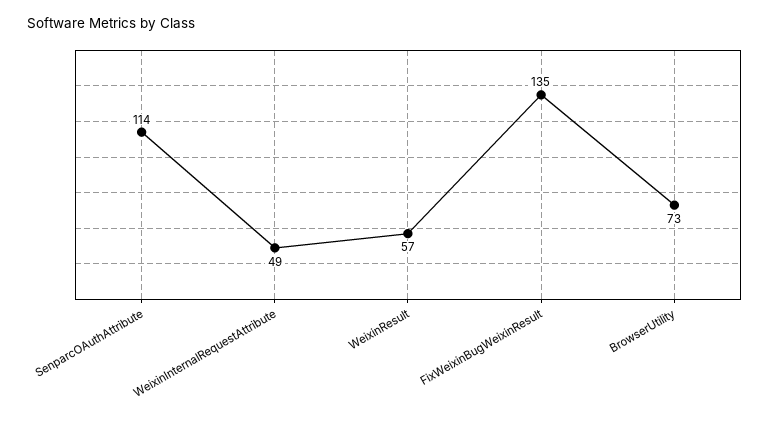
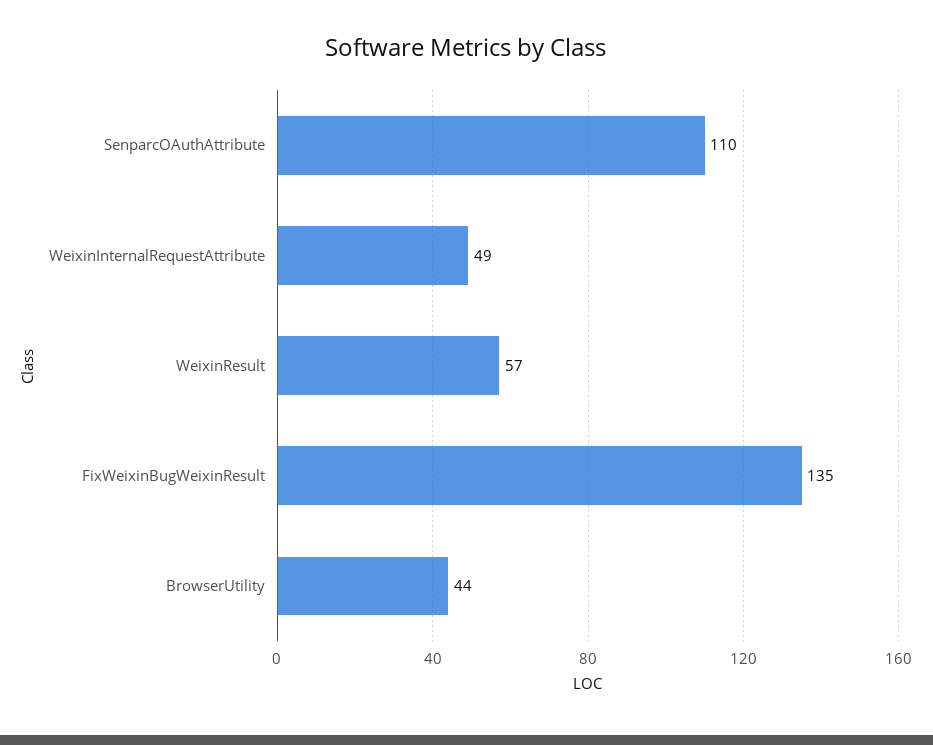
  {
-   "SenparcOAuthAttribute": 114,
+   "SenparcOAuthAttribute": 110,
    "WeixinInternalRequestAttribute": 49,
    "WeixinResult": 57,
    "FixWeixinBugWeixinResult": 135,
-   "BrowserUtility": 73
+   "BrowserUtility": 44
  }

